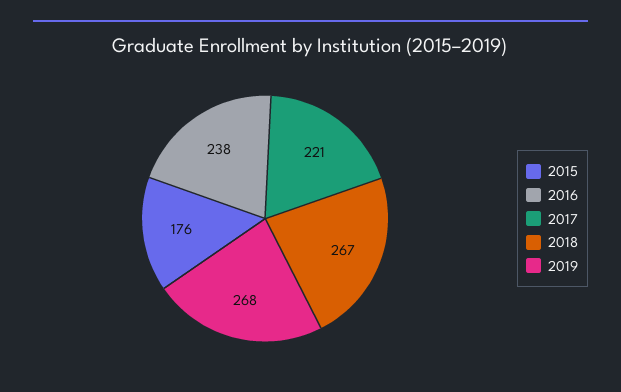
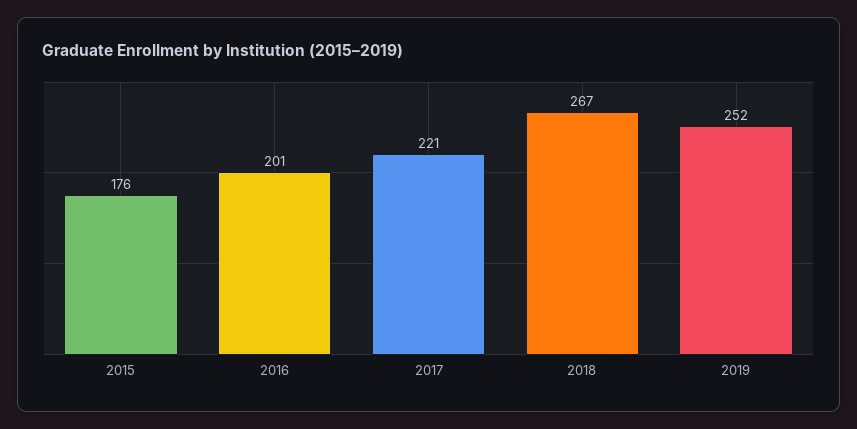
  {
    "2015": 176,
-   "2016": 238,
+   "2016": 201,
    "2017": 221,
    "2018": 267,
-   "2019": 268
+   "2019": 252
  }

